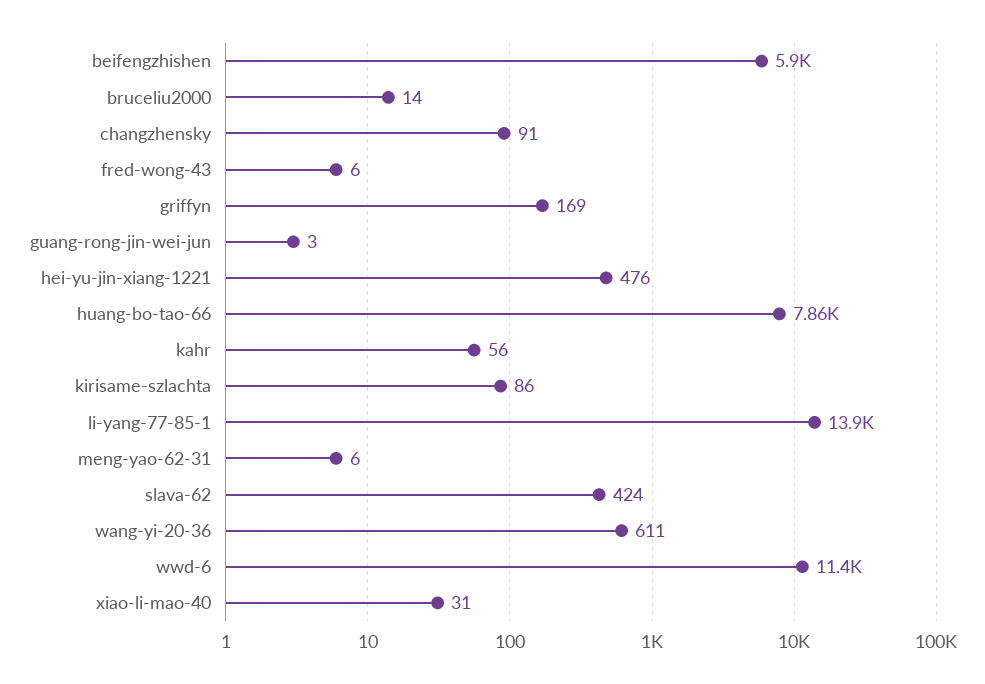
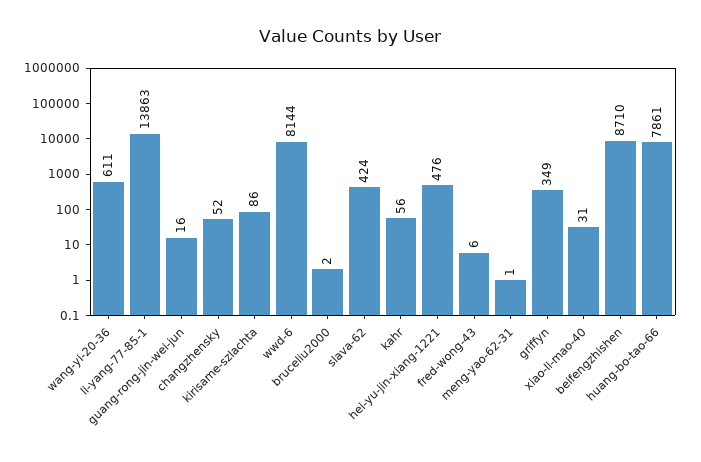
  {
-   "beifengzhishen": 5900,
+   "beifengzhishen": 8710,
-   "bruceliu2000": 14,
+   "bruceliu2000": 2,
-   "changzhensky": 91,
+   "changzhensky": 52,
    "fred-wong-43": 6,
-   "griffyn": 169,
+   "griffyn": 349,
-   "guang-rong-jin-wei-jun": 3,
+   "guang-rong-jin-wei-jun": 16,
    "hei-yu-jin-xiang-1221": 476,
    "huang-bo-tao-66": 7861,
    "kahr": 56,
    "kirisame-szlachta": 86,
    "li-yang-77-85-1": 13863,
-   "meng-yao-62-31": 6,
+   "meng-yao-62-31": 1,
    "slava-62": 424,
    "wang-yi-20-36": 611,
-   "wwd-6": 11400,
+   "wwd-6": 8144,
    "xiao-li-mao-40": 31
  }

